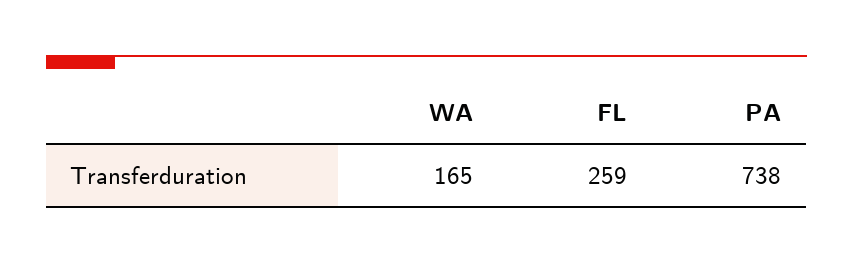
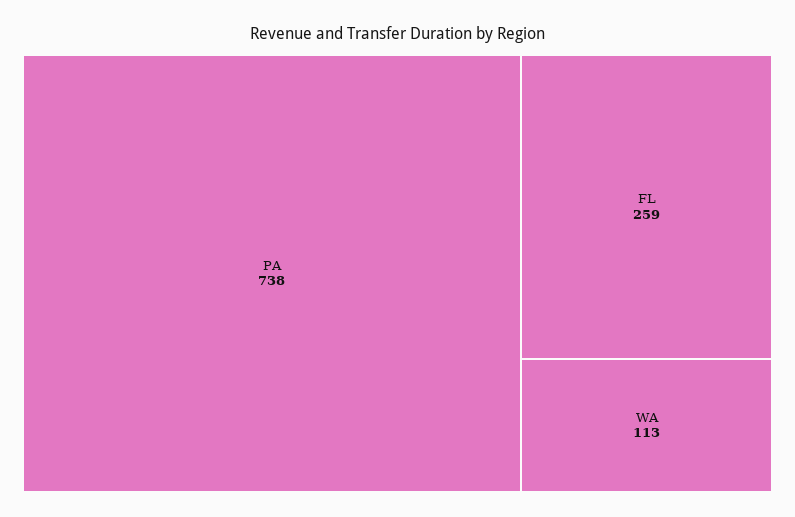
  {
-   "WA": 165,
+   "WA": 113,
    "FL": 259,
    "PA": 738
  }

